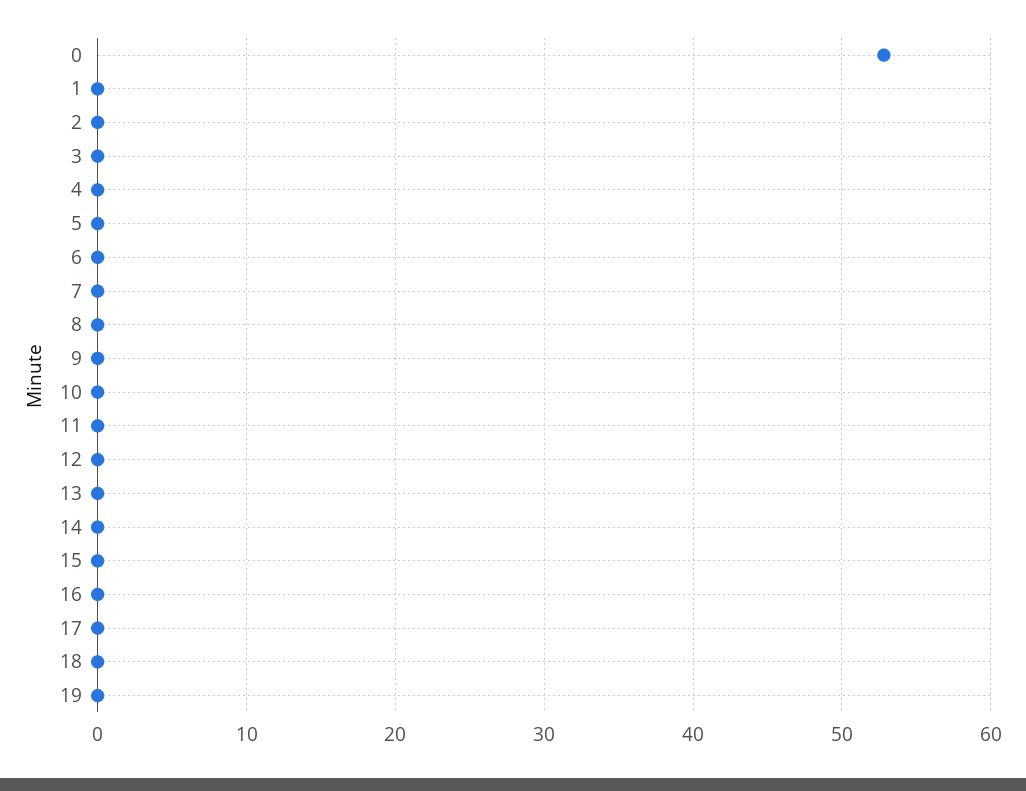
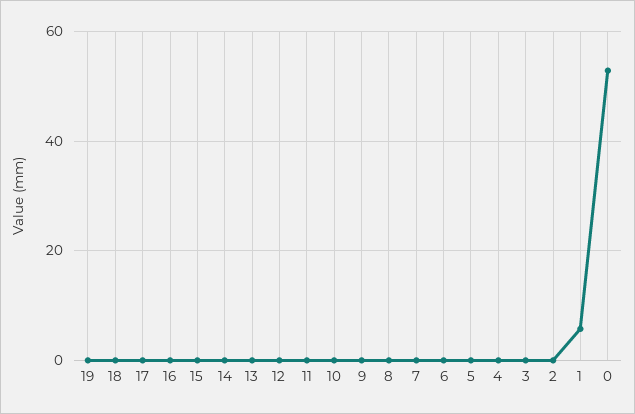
  {
    "0": 53,
-   "1": 0,
+   "1": 6,
    "2": 0,
    "3": 0,
    "4": 0,
    "5": 0,
    "6": 0,
    "7": 0,
    "8": 0,
    "9": 0,
    "10": 0,
    "11": 0,
    "12": 0,
    "13": 0,
    "14": 0,
    "15": 0,
    "16": 0,
    "17": 0,
    "18": 0,
    "19": 0
  }

